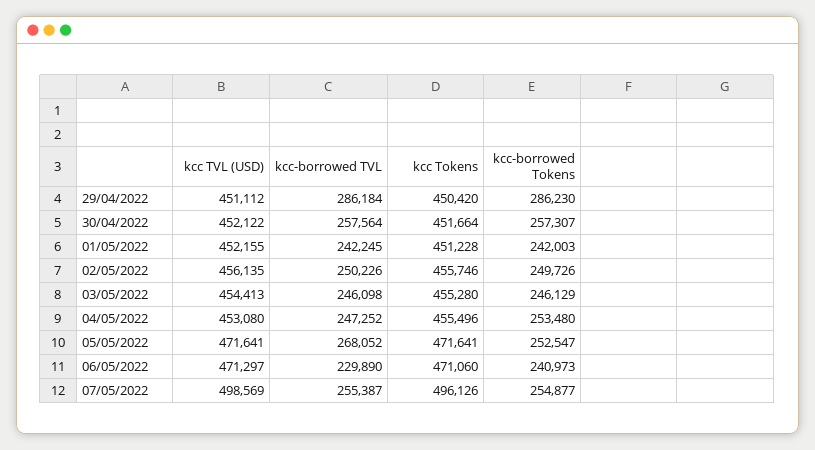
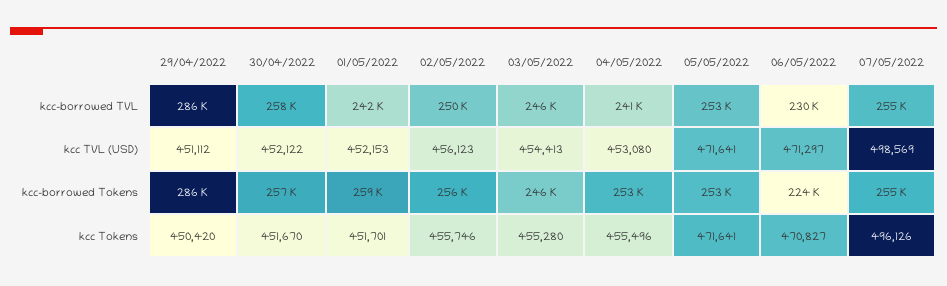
  {
    "kcc TVL (USD)": {
      "29/04/2022": 451112,
      "30/04/2022": 452122,
-     "01/05/2022": 452155,
+     "01/05/2022": 452153,
-     "02/05/2022": 456135,
+     "02/05/2022": 456123,
      "03/05/2022": 454413,
      "04/05/2022": 453080,
      "05/05/2022": 471641,
      "06/05/2022": 471297,
      "07/05/2022": 498569
    },
    "kcc-borrowed TVL": {
      "29/04/2022": 286184,
      "30/04/2022": 257564,
      "01/05/2022": 242245,
      "02/05/2022": 250226,
      "03/05/2022": 246098,
-     "04/05/2022": 247252,
+     "04/05/2022": 241000,
-     "05/05/2022": 268052,
+     "05/05/2022": 253000,
      "06/05/2022": 229890,
      "07/05/2022": 255387
    },
    "kcc Tokens": {
      "29/04/2022": 450420,
-     "30/04/2022": 451664,
+     "30/04/2022": 451670,
-     "01/05/2022": 451228,
+     "01/05/2022": 451701,
      "02/05/2022": 455746,
      "03/05/2022": 455280,
      "04/05/2022": 455496,
      "05/05/2022": 471641,
-     "06/05/2022": 471060,
+     "06/05/2022": 470827,
      "07/05/2022": 496126
    },
    "kcc-borrowed Tokens": {
      "29/04/2022": 286230,
      "30/04/2022": 257307,
-     "01/05/2022": 242003,
+     "01/05/2022": 259000,
-     "02/05/2022": 249726,
+     "02/05/2022": 256000,
      "03/05/2022": 246129,
      "04/05/2022": 253480,
      "05/05/2022": 252547,
-     "06/05/2022": 240973,
+     "06/05/2022": 224000,
      "07/05/2022": 254877
    }
  }

